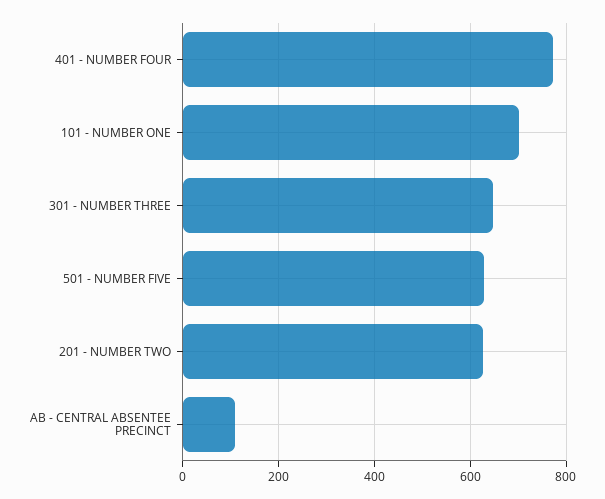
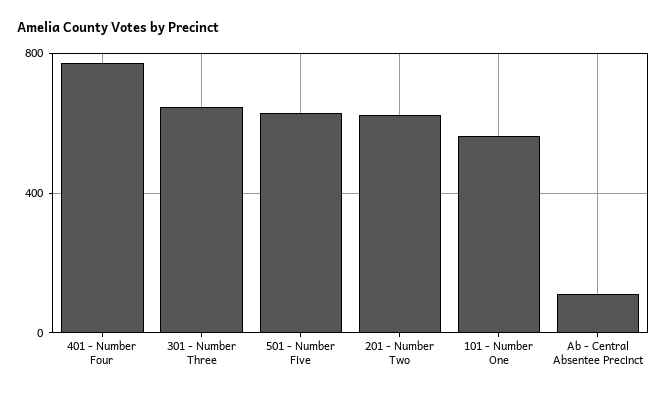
  {
    "401 - NUMBER FOUR": 780,
-   "101 - NUMBER ONE": 700,
+   "101 - NUMBER ONE": 550,
    "301 - NUMBER THREE": 640,
    "501 - NUMBER FIVE": 620,
    "201 - NUMBER TWO": 620,
    "AB - CENTRAL ABSENTEE PRECINCT": 120
  }

